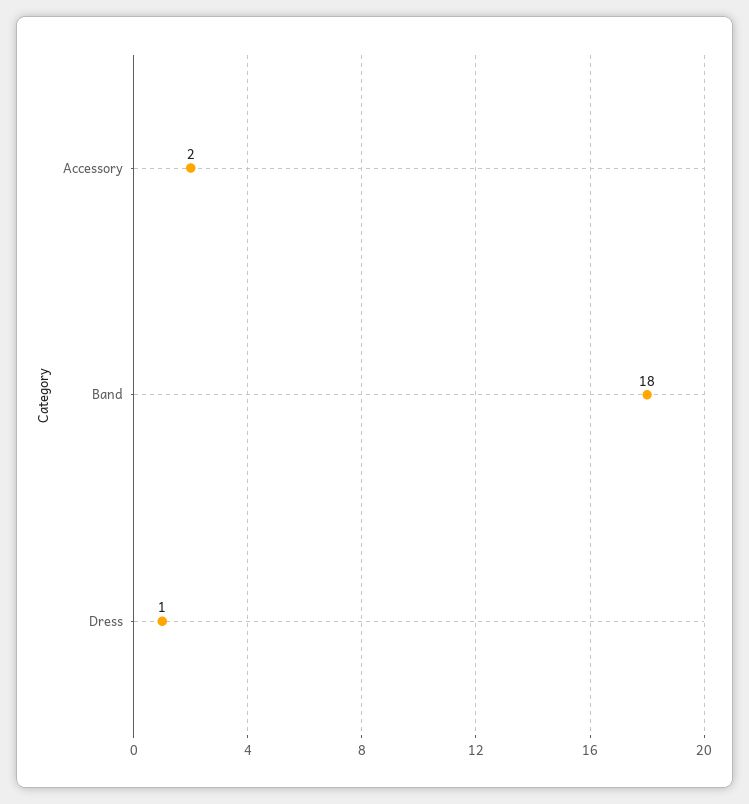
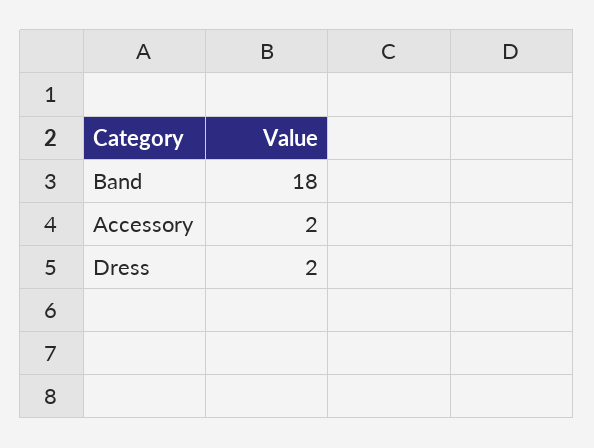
  {
    "Accessory": 2,
    "Band": 18,
-   "Dress": 1
+   "Dress": 2
  }

